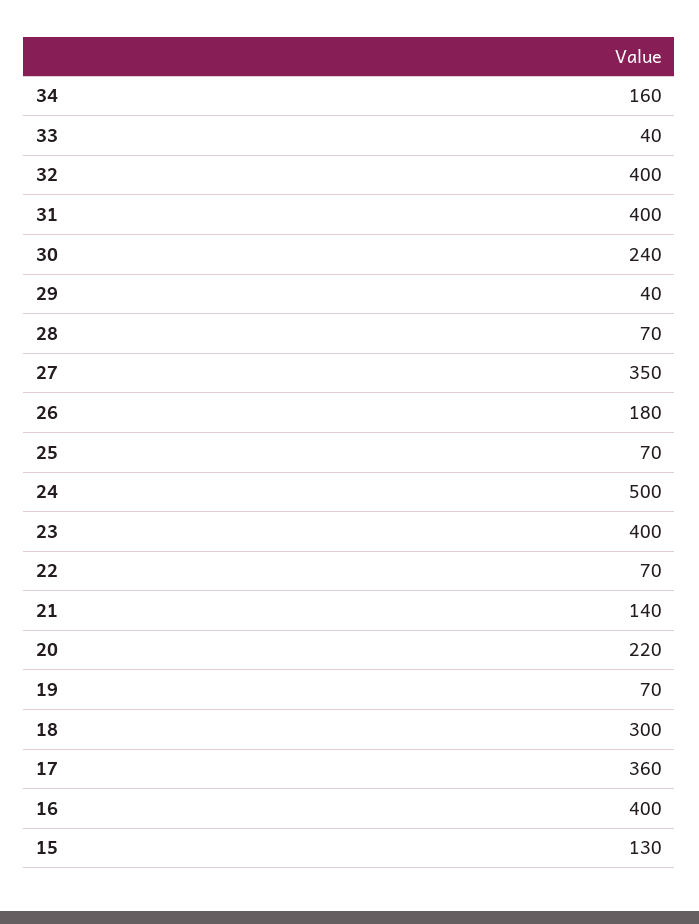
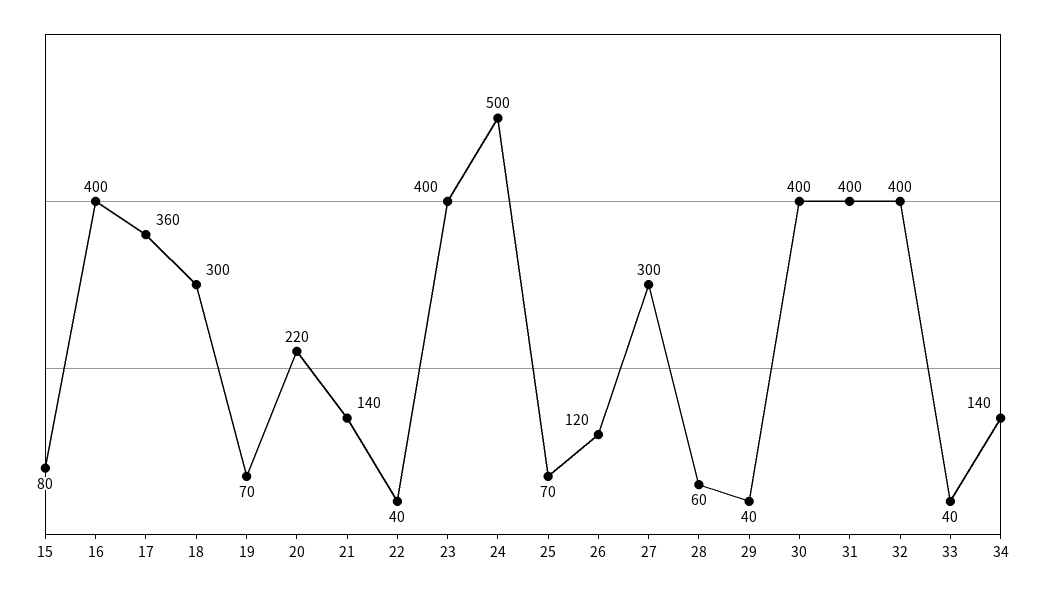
  {
-   "34": 160,
+   "34": 140,
    "33": 40,
    "32": 400,
    "31": 400,
-   "30": 240,
+   "30": 400,
    "29": 40,
-   "28": 70,
+   "28": 60,
-   "27": 350,
+   "27": 300,
-   "26": 180,
+   "26": 120,
    "25": 70,
    "24": 500,
    "23": 400,
-   "22": 70,
+   "22": 40,
    "21": 140,
    "20": 220,
    "19": 70,
    "18": 300,
    "17": 360,
    "16": 400,
-   "15": 130
+   "15": 80
  }

